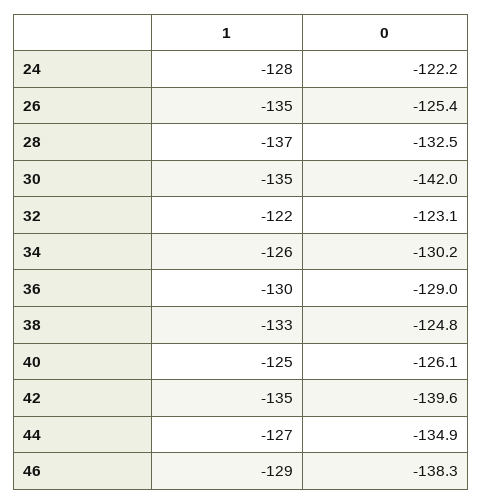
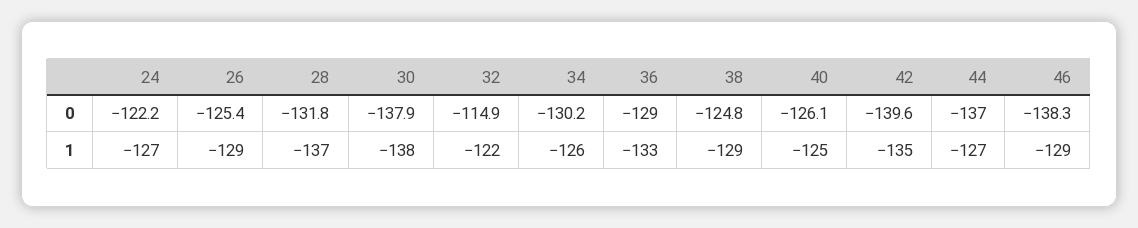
  {
    "1": {
-     "24": -128,
+     "24": -127,
-     "26": -135,
+     "26": -129,
      "28": -137,
-     "30": -135,
+     "30": -138,
      "32": -122,
      "34": -126,
-     "36": -130,
+     "36": -133,
-     "38": -133,
+     "38": -129,
      "40": -125,
      "42": -135,
      "44": -127,
      "46": -129
    },
    "0": {
      "24": -122.2,
      "26": -125.4,
-     "28": -132.5,
+     "28": -131.8,
-     "30": -142,
+     "30": -137.9,
-     "32": -123.1,
+     "32": -114.9,
      "34": -130.2,
      "36": -129,
      "38": -124.8,
      "40": -126.1,
      "42": -139.6,
-     "44": -134.9,
+     "44": -137,
      "46": -138.3
    }
  }

